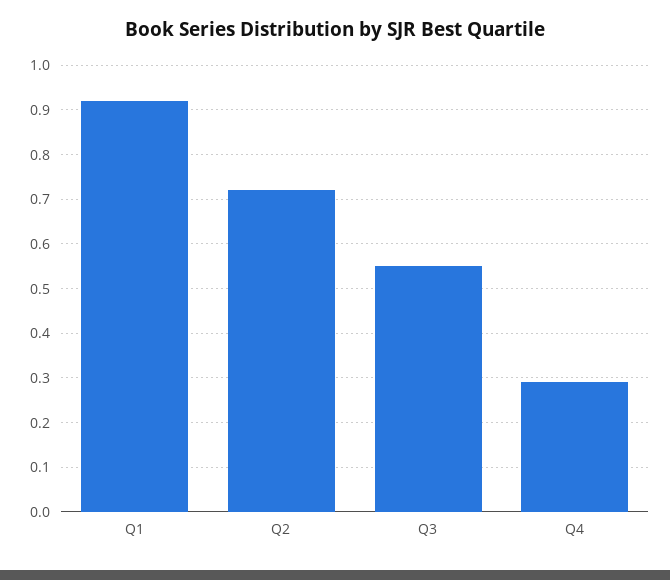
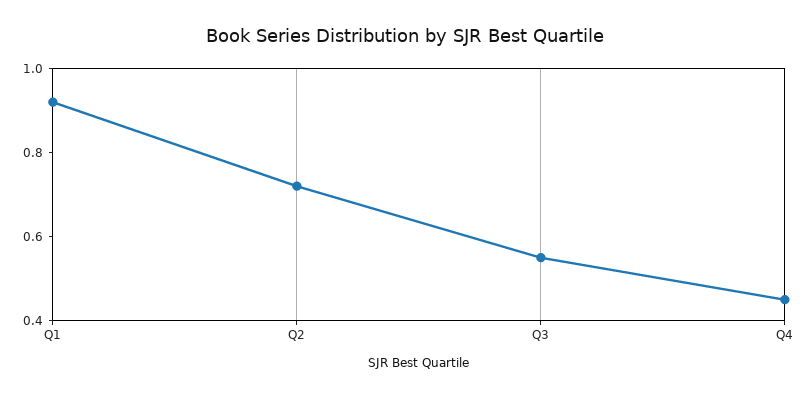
  {
    "Q1": 0.9,
    "Q2": 0.7,
    "Q3": 0.55,
-   "Q4": 0.3
+   "Q4": 0.45
  }

